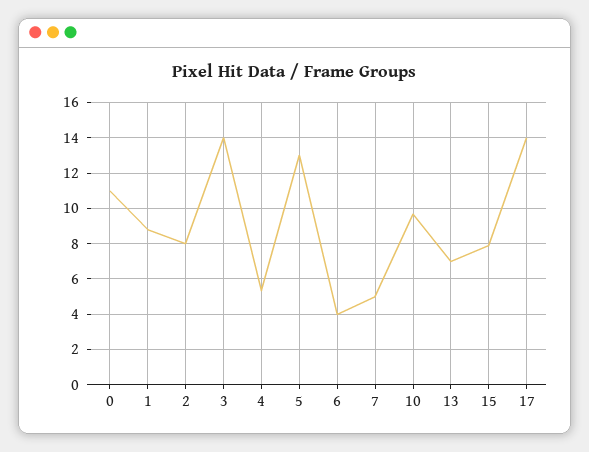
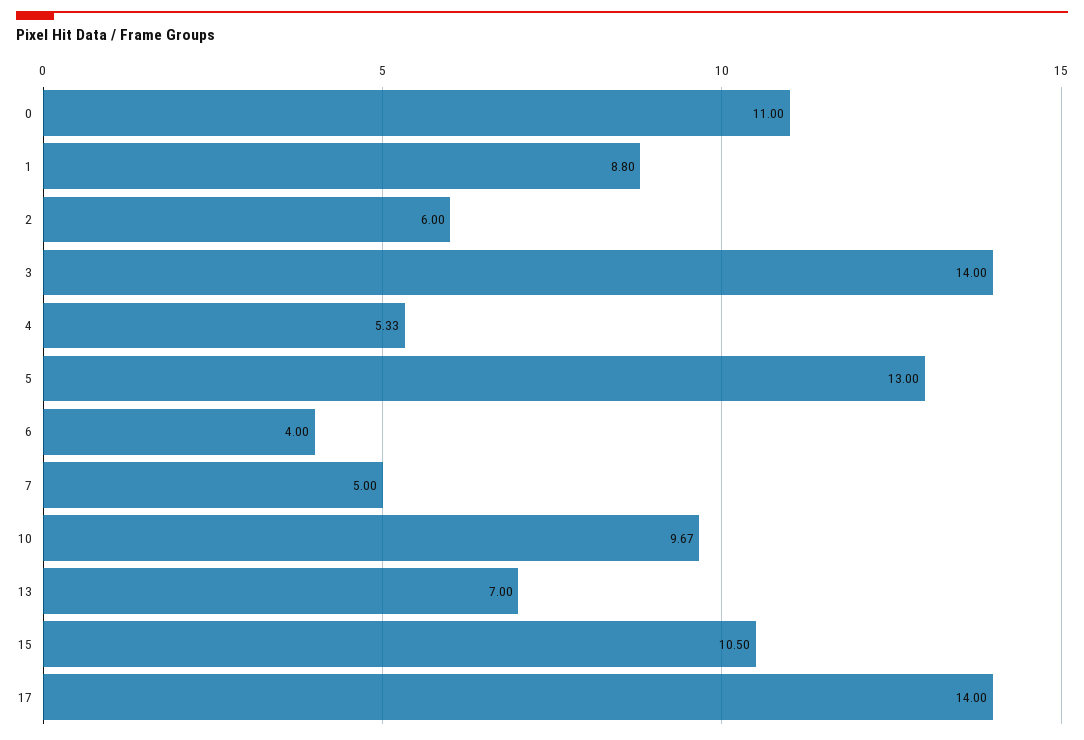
  {
    "0": 11,
    "1": 8.8,
-   "2": 8,
+   "2": 6,
    "3": 14,
    "4": 5.33,
    "5": 13,
    "6": 4,
    "7": 5,
    "10": 9.67,
    "13": 7,
-   "15": 8,
+   "15": 10.5,
    "17": 14
  }

